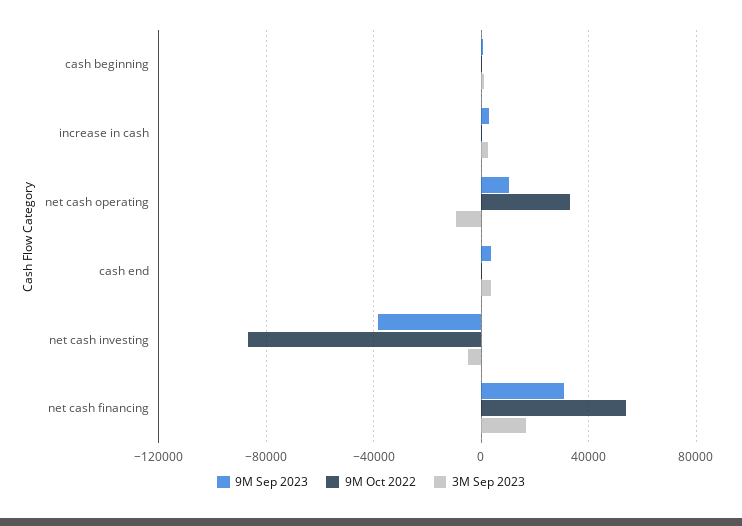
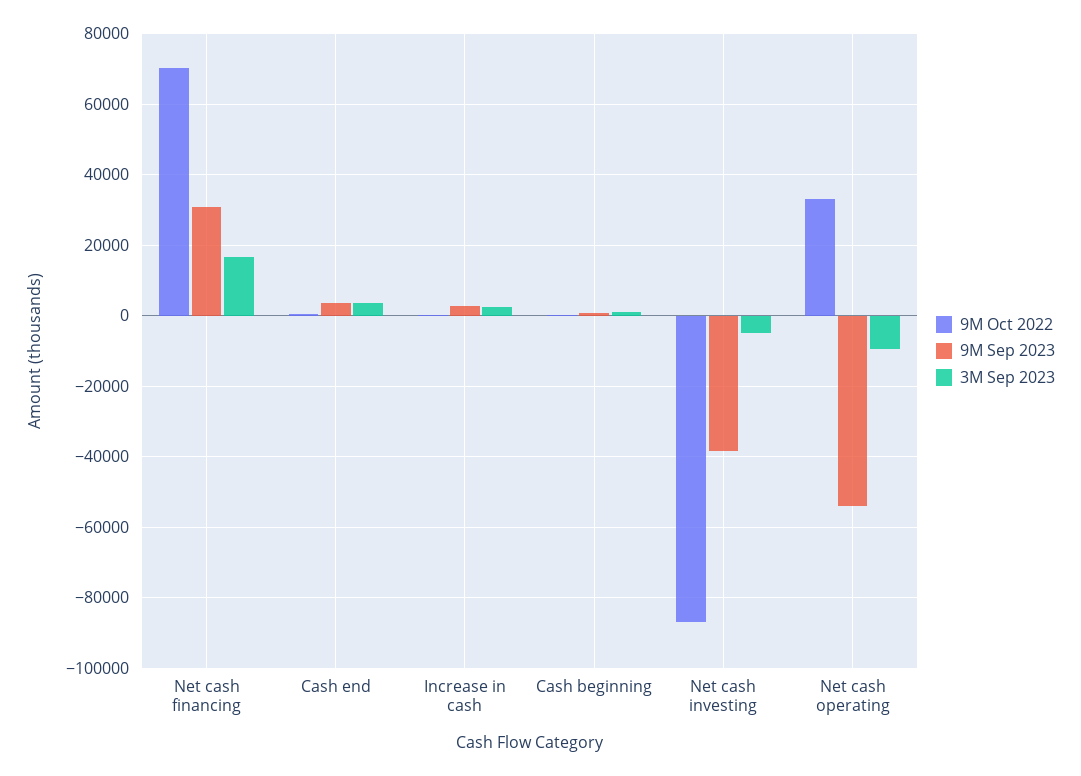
  {
    "9M Sep 2023": {
      "cash beginning": 0,
      "increase in cash": 2000,
-     "net cash operating": 10000,
+     "net cash operating": -54000,
      "cash end": 4000,
      "net cash investing": -38000,
      "net cash financing": 30000
    },
    "9M Oct 2022": {
      "cash beginning": 0,
      "increase in cash": 0,
      "net cash operating": 34000,
      "cash end": 0,
      "net cash investing": -86000,
-     "net cash financing": 55000
+     "net cash financing": 70000
    },
    "3M Sep 2023": {
      "cash beginning": 0,
      "increase in cash": 2000,
      "net cash operating": -10000,
      "cash end": 4000,
      "net cash investing": -4000,
      "net cash financing": 16000
    }
  }

